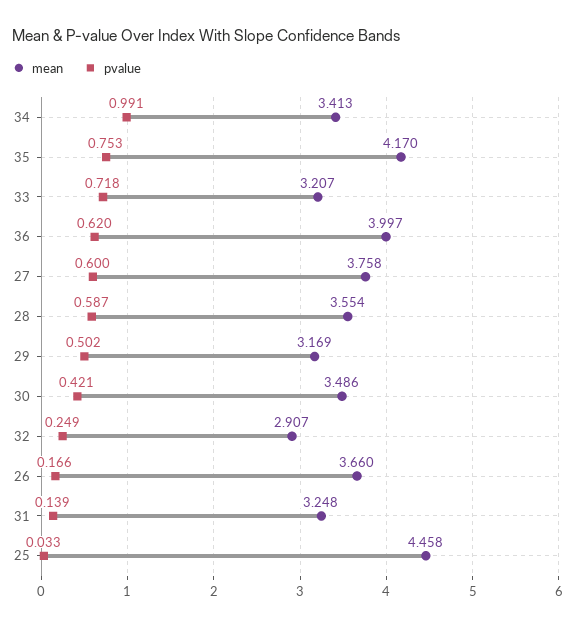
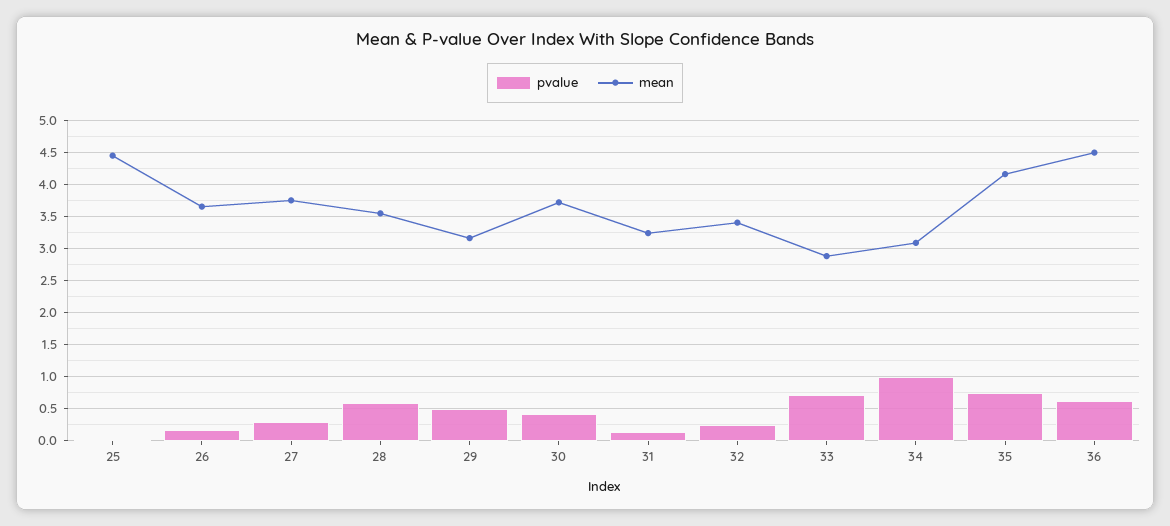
  {
    "mean": {
-     "34": 3.413,
+     "34": 3.1,
      "35": 4.17,
-     "33": 3.207,
+     "33": 2.9,
-     "36": 3.997,
+     "36": 4.5,
      "27": 3.758,
      "28": 3.554,
      "29": 3.169,
-     "30": 3.486,
+     "30": 3.7,
-     "32": 2.907,
+     "32": 3.4,
      "26": 3.66,
      "31": 3.248,
      "25": 4.458
    },
    "pvalue": {
      "34": 0.991,
      "35": 0.753,
      "33": 0.718,
      "36": 0.62,
-     "27": 0.6,
+     "27": 0.3,
      "28": 0.587,
      "29": 0.502,
      "30": 0.421,
      "32": 0.249,
      "26": 0.166,
      "31": 0.139,
      "25": 0.033
    }
  }

